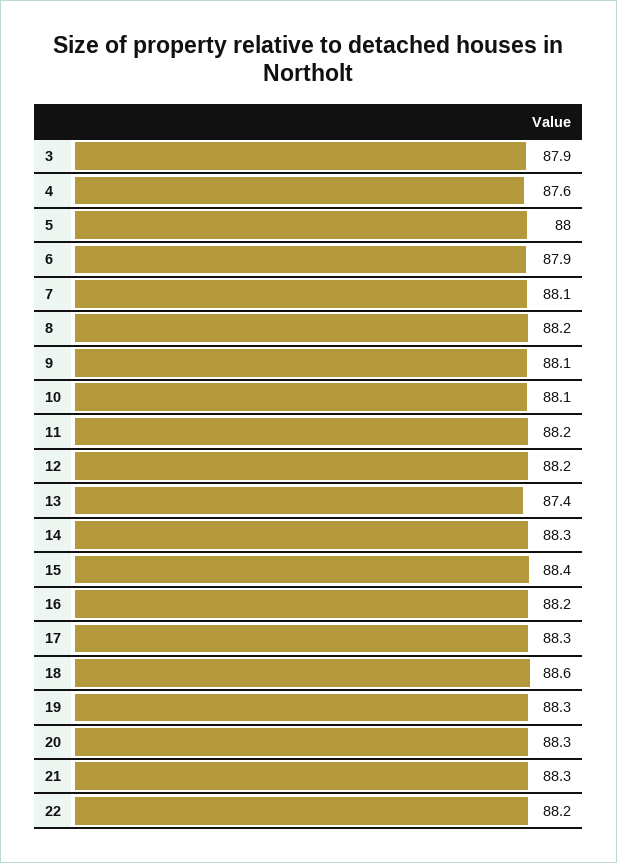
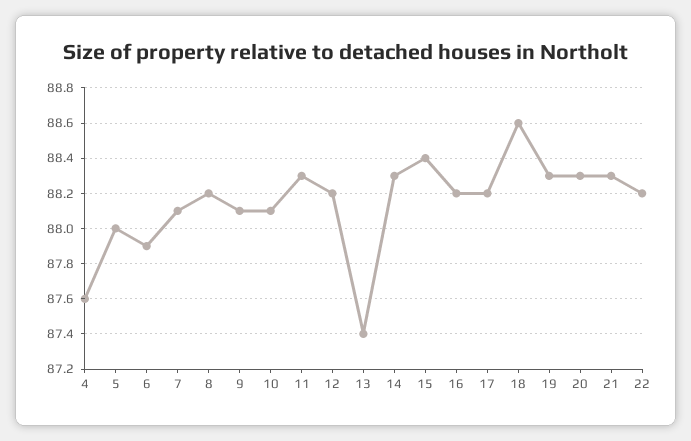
  {
-   "3": 87.9,
    "4": 87.6,
    "5": 88,
    "6": 87.9,
    "7": 88.1,
    "8": 88.2,
    "9": 88.1,
    "10": 88.1,
-   "11": 88.2,
+   "11": 88.3,
    "12": 88.2,
    "13": 87.4,
    "14": 88.3,
    "15": 88.4,
    "16": 88.2,
-   "17": 88.3,
+   "17": 88.2,
    "18": 88.6,
    "19": 88.3,
    "20": 88.3,
    "21": 88.3,
    "22": 88.2
  }

